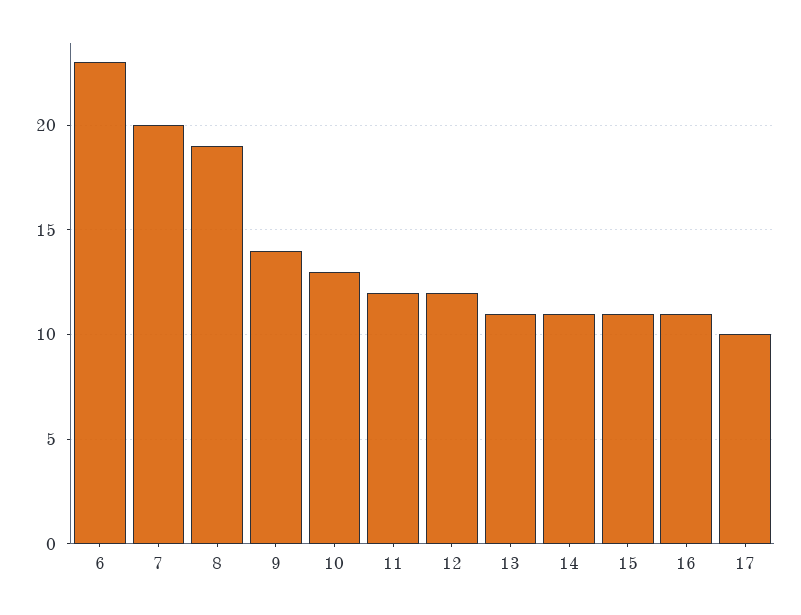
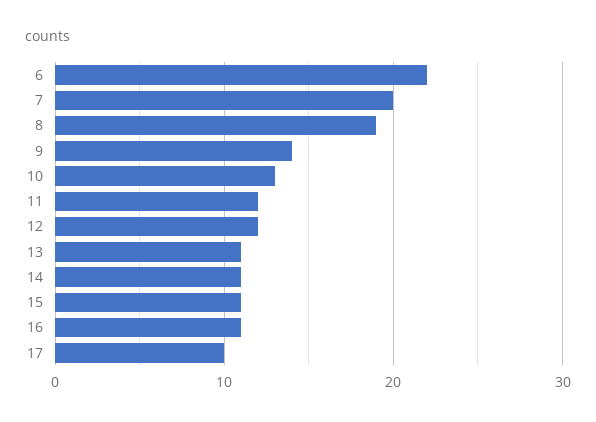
  {
-   "6": 23,
+   "6": 22,
    "7": 20,
    "8": 19,
    "9": 14,
    "10": 13,
    "11": 12,
    "12": 12,
    "13": 11,
    "14": 11,
    "15": 11,
    "16": 11,
    "17": 10
  }

